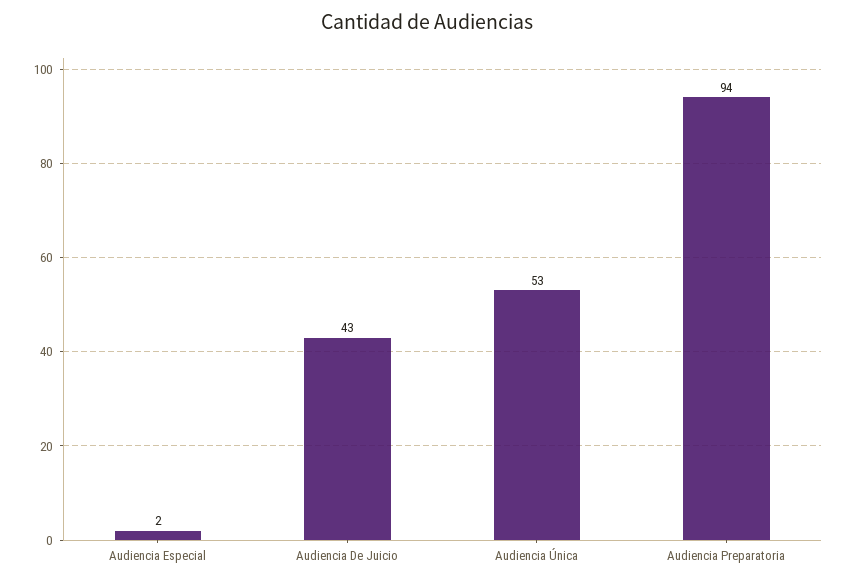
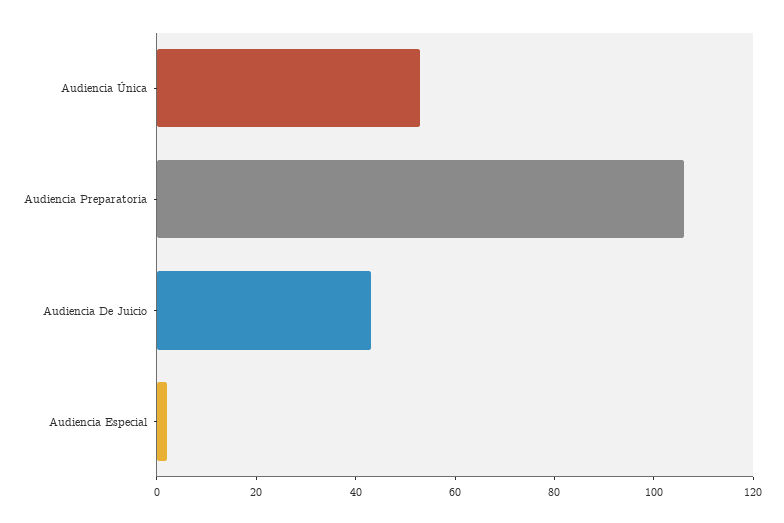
  {
    "Audiencia Especial": 2,
    "Audiencia De Juicio": 43,
    "Audiencia Única": 53,
-   "Audiencia Preparatoria": 94
+   "Audiencia Preparatoria": 105
  }

